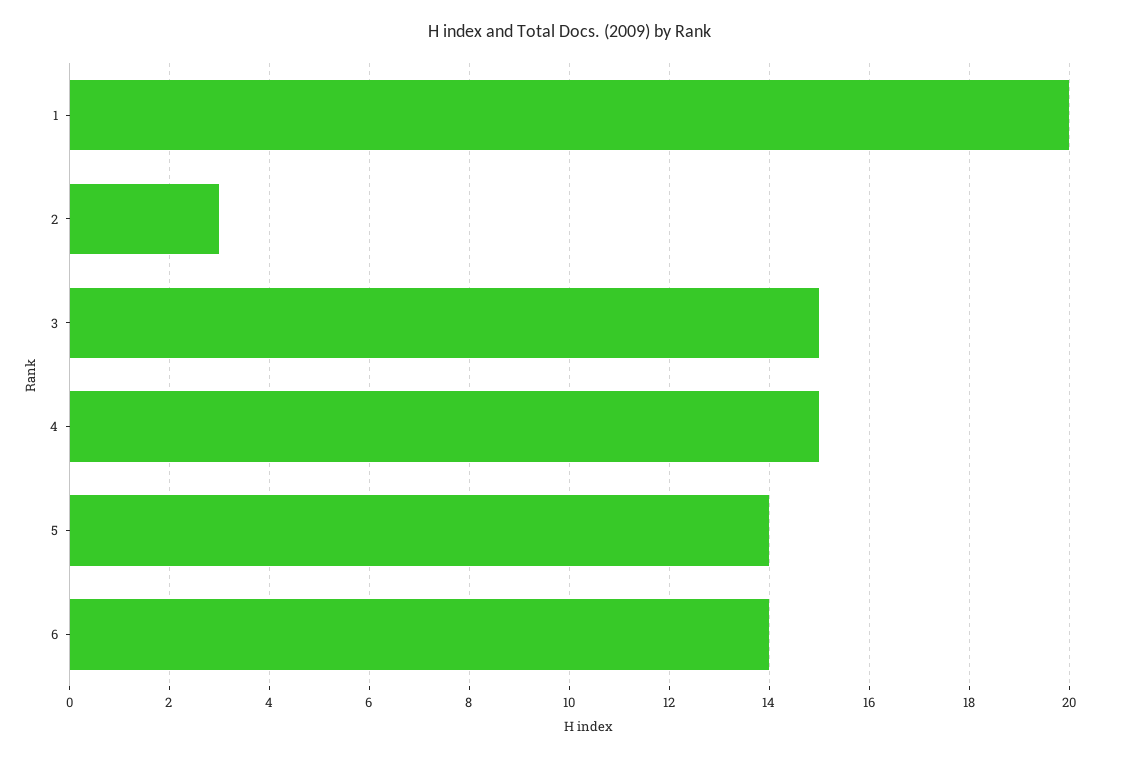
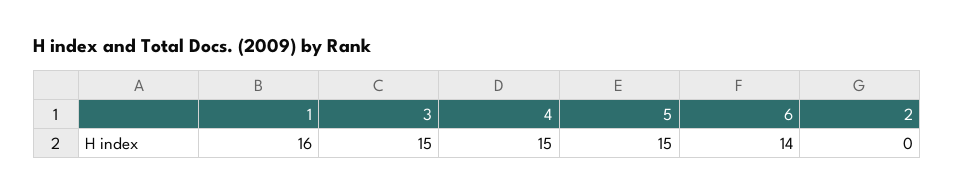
  {
-   "1": 20,
+   "1": 16,
-   "2": 3,
+   "2": 0,
    "3": 15,
    "4": 15,
-   "5": 14,
+   "5": 15,
    "6": 14
  }

